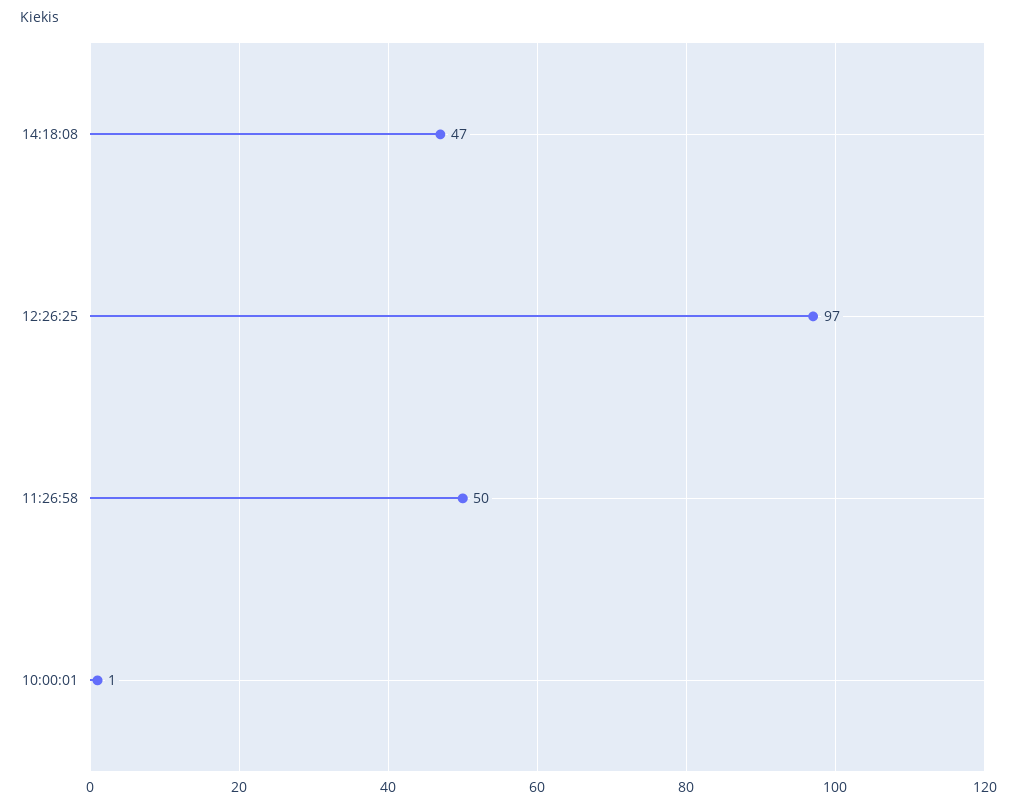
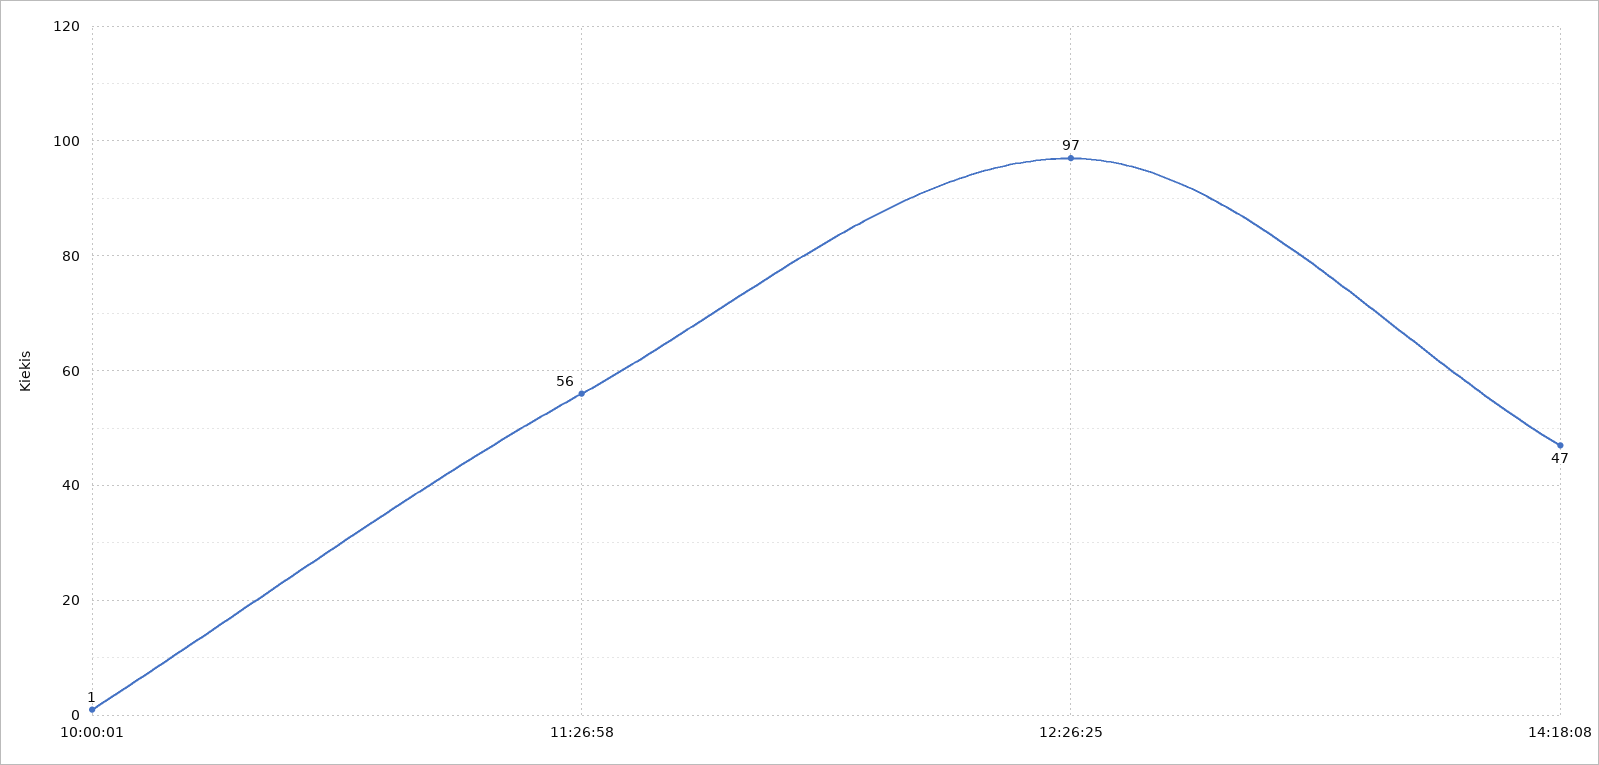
  {
    "14:18:08": 47,
    "12:26:25": 97,
-   "11:26:58": 50,
+   "11:26:58": 56,
    "10:00:01": 1
  }

